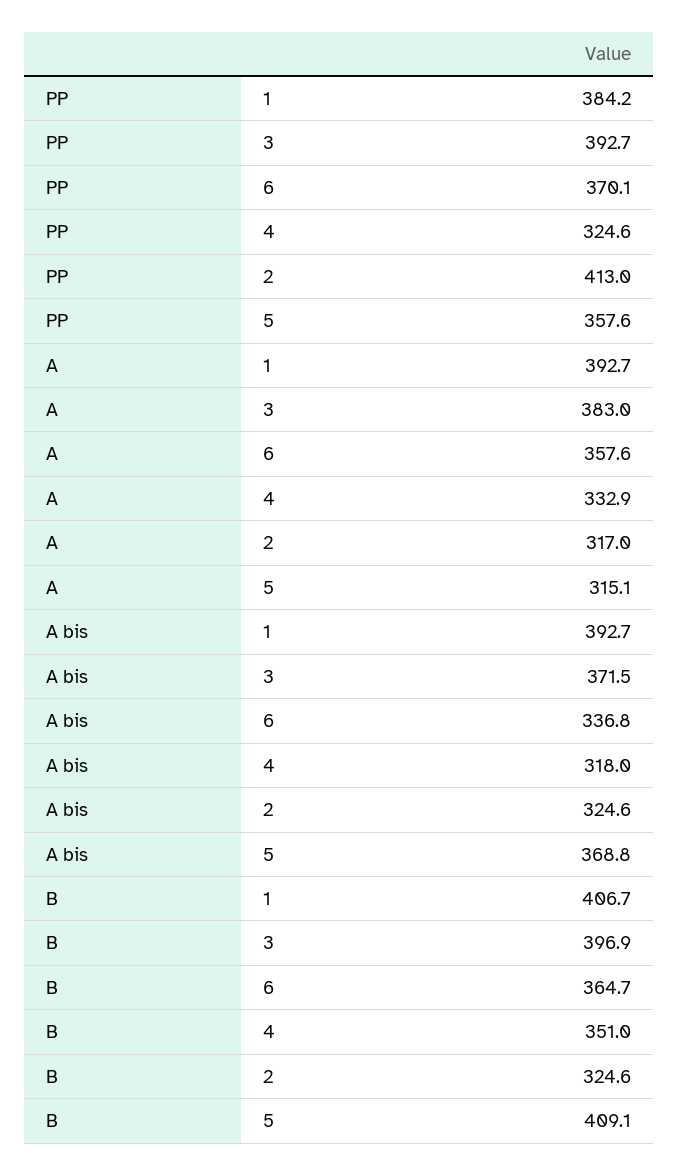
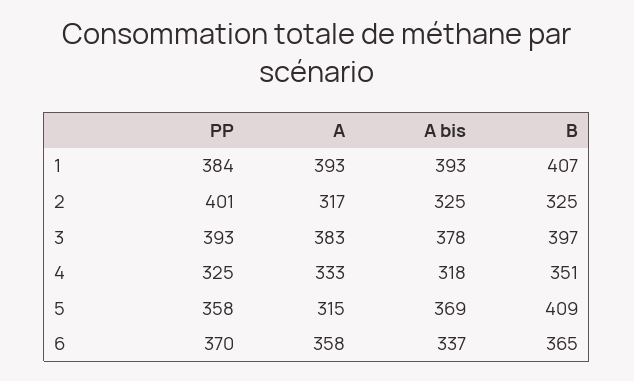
  {
    "PP": {
      "1": 384.2,
      "3": 392.7,
      "6": 370.1,
      "4": 324.6,
-     "2": 413,
+     "2": 401,
      "5": 357.6
    },
    "A": {
      "1": 392.7,
      "3": 383,
      "6": 357.6,
      "4": 332.9,
      "2": 317,
      "5": 315.1
    },
    "A bis": {
      "1": 392.7,
-     "3": 371.5,
+     "3": 378,
      "6": 336.8,
      "4": 318,
      "2": 324.6,
      "5": 368.8
    },
    "B": {
      "1": 406.7,
      "3": 396.9,
      "6": 364.7,
      "4": 351,
      "2": 324.6,
      "5": 409.1
    }
  }

